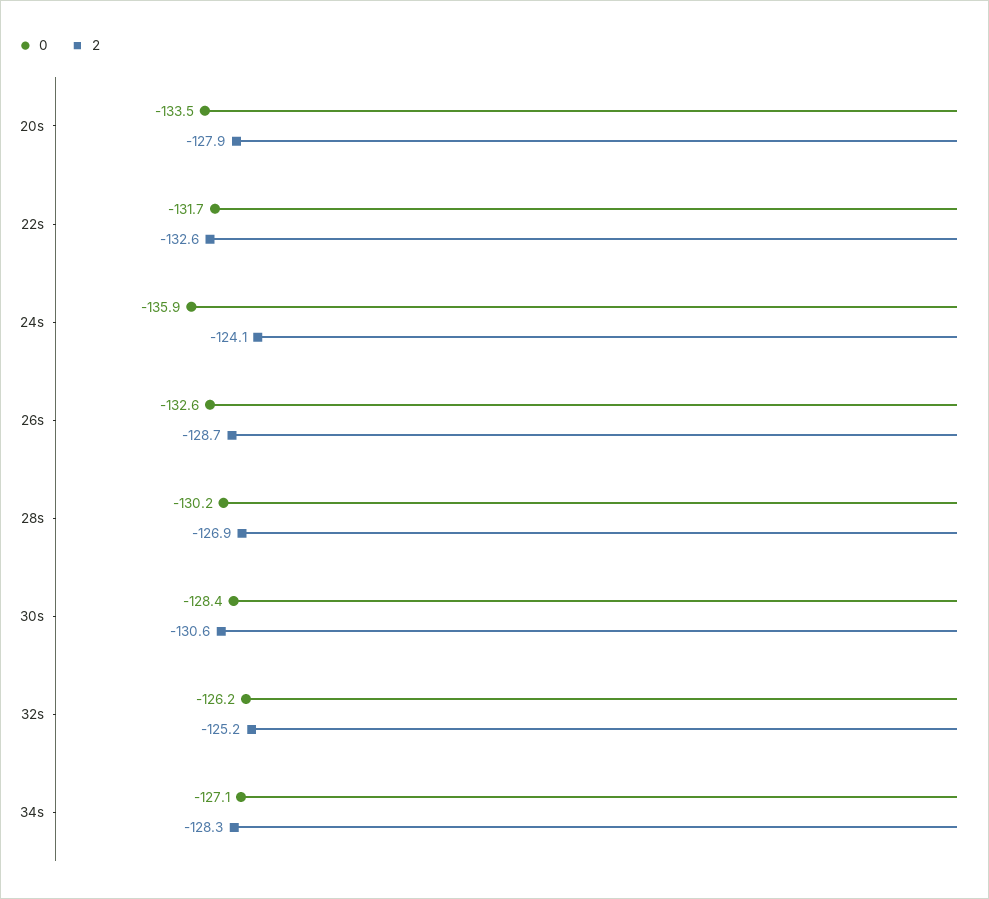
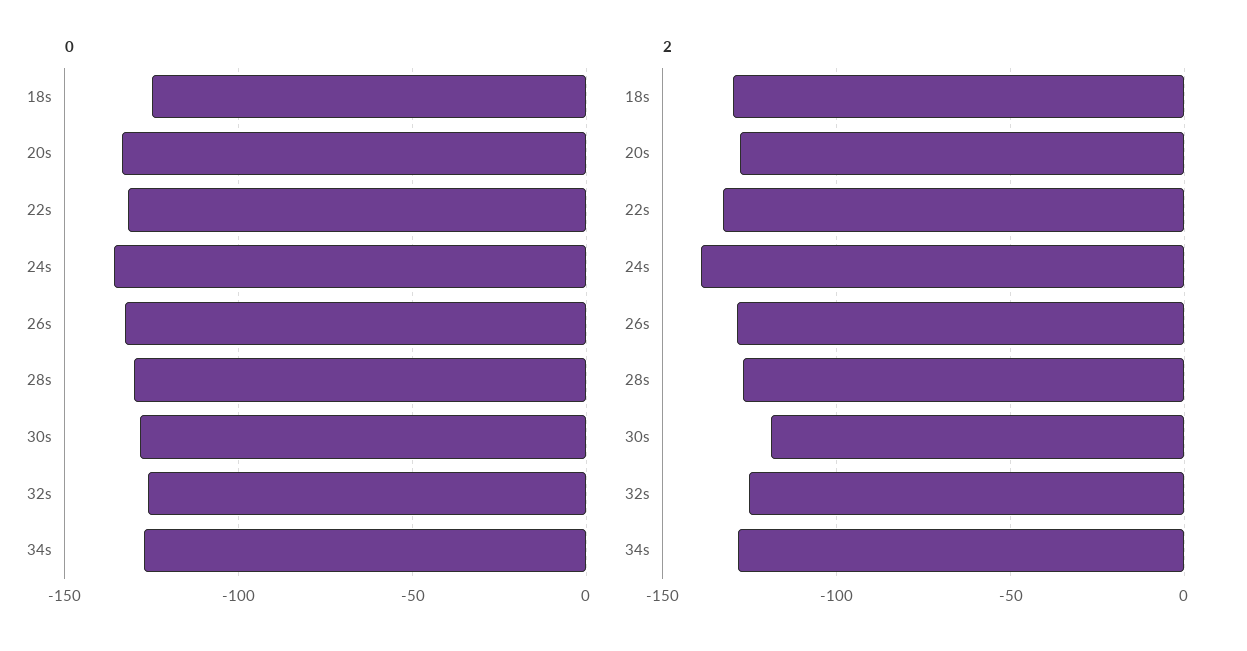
  {
    "0": {
      "20s": -133.5,
      "22s": -131.7,
      "24s": -135.9,
      "26s": -132.6,
      "28s": -130.2,
      "30s": -128.4,
      "32s": -126.2,
-     "34s": -127.1
+     "34s": -127.1,
+     "18s": -125
    },
    "2": {
      "20s": -127.9,
      "22s": -132.6,
-     "24s": -124.1,
+     "24s": -140,
      "26s": -128.7,
      "28s": -126.9,
-     "30s": -130.6,
+     "30s": -120,
      "32s": -125.2,
-     "34s": -128.3
+     "34s": -128.3,
+     "18s": -130
    }
  }

